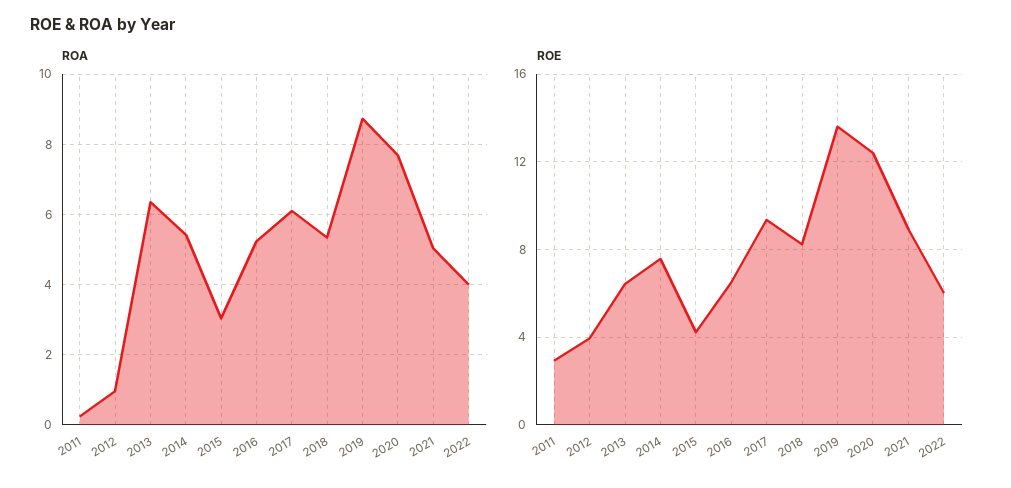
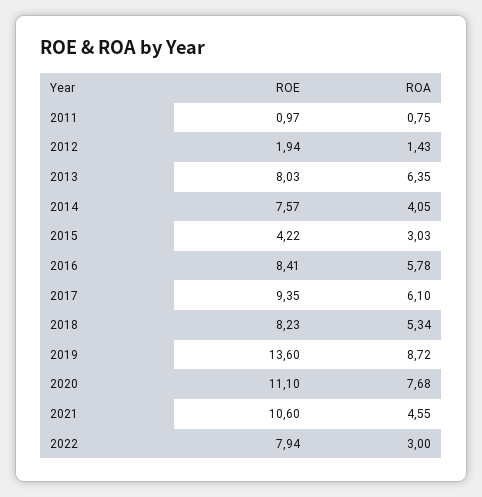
  {
    "ROA": {
-     "2011": 0.2,
+     "2011": 0.75,
-     "2012": 1,
+     "2012": 1.43,
      "2013": 6.35,
-     "2014": 5.4,
+     "2014": 4.05,
      "2015": 3.03,
-     "2016": 5.2,
+     "2016": 5.78,
      "2017": 6.1,
      "2018": 5.34,
      "2019": 8.72,
      "2020": 7.68,
-     "2021": 5,
+     "2021": 4.55,
-     "2022": 4
+     "2022": 3
    },
    "ROE": {
-     "2011": 3,
+     "2011": 0.97,
-     "2012": 4,
+     "2012": 1.94,
-     "2013": 6.5,
+     "2013": 8.03,
      "2014": 7.57,
      "2015": 4.22,
-     "2016": 6.5,
+     "2016": 8.41,
      "2017": 9.35,
      "2018": 8.23,
      "2019": 13.6,
-     "2020": 12.5,
+     "2020": 11.1,
-     "2021": 9,
+     "2021": 10.6,
-     "2022": 6
+     "2022": 7.94
    }
  }

